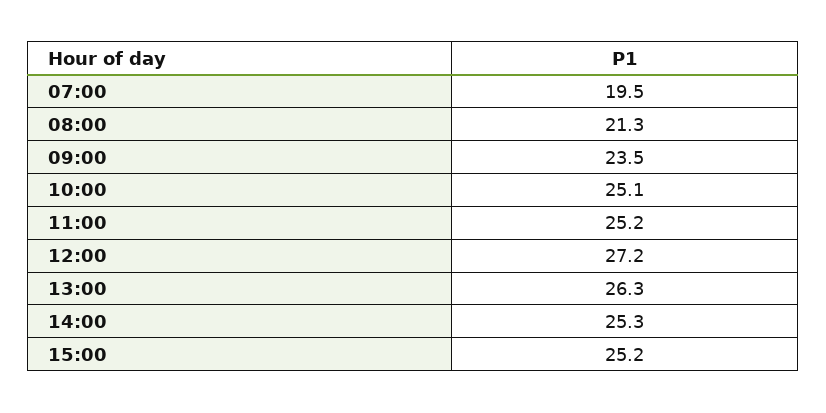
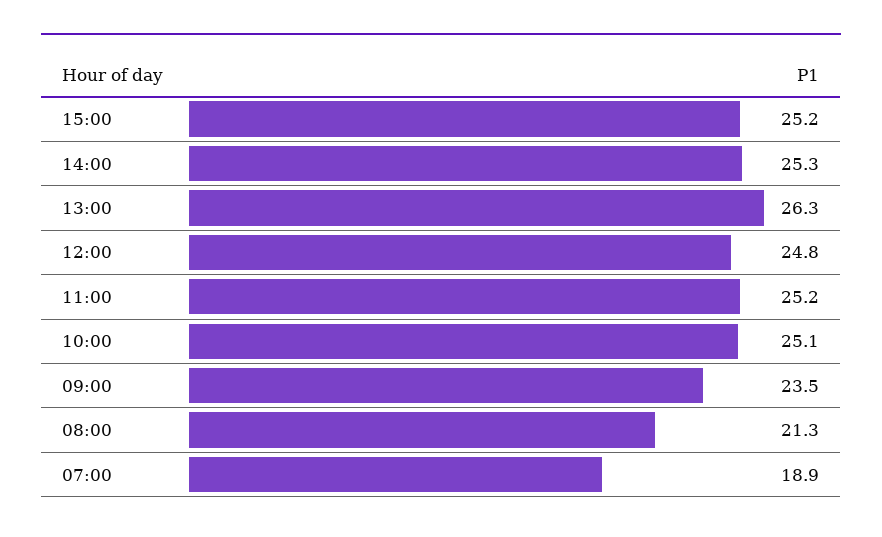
  {
-   "07:00": 19.5,
+   "07:00": 18.9,
    "08:00": 21.3,
    "09:00": 23.5,
    "10:00": 25.1,
    "11:00": 25.2,
-   "12:00": 27.2,
+   "12:00": 24.8,
    "13:00": 26.3,
    "14:00": 25.3,
    "15:00": 25.2
  }

